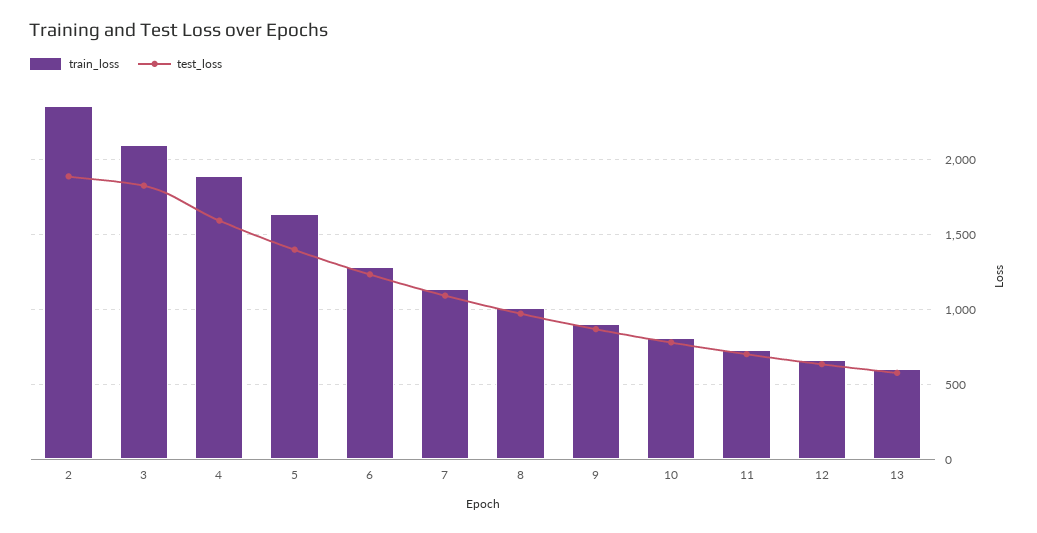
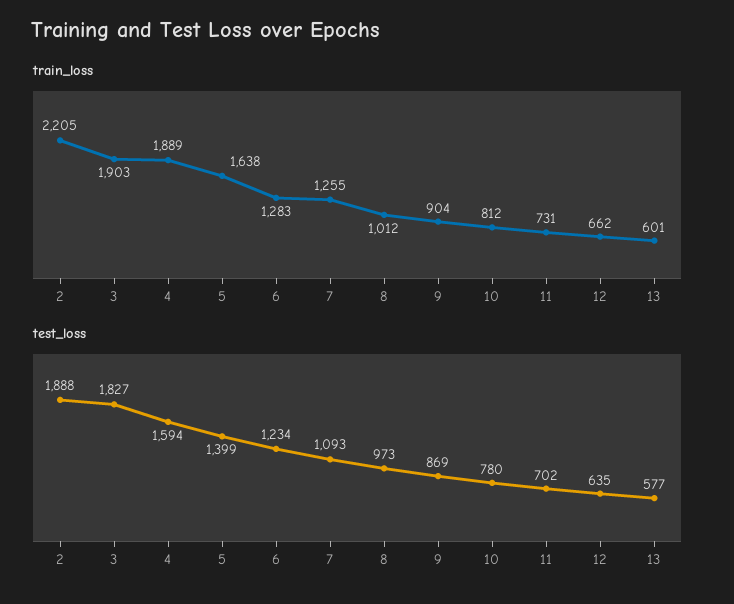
  {
    "train_loss": {
-     "2": 2350,
+     "2": 2205,
-     "3": 2100,
+     "3": 1903,
      "4": 1889,
      "5": 1638,
      "6": 1283,
-     "7": 1150,
+     "7": 1255,
      "8": 1012,
      "9": 904,
      "10": 812,
      "11": 731,
      "12": 662,
      "13": 601
    },
    "test_loss": {
      "2": 1888,
      "3": 1827,
      "4": 1594,
      "5": 1399,
      "6": 1234,
      "7": 1093,
      "8": 973,
      "9": 869,
      "10": 780,
      "11": 702,
      "12": 635,
      "13": 577
    }
  }

